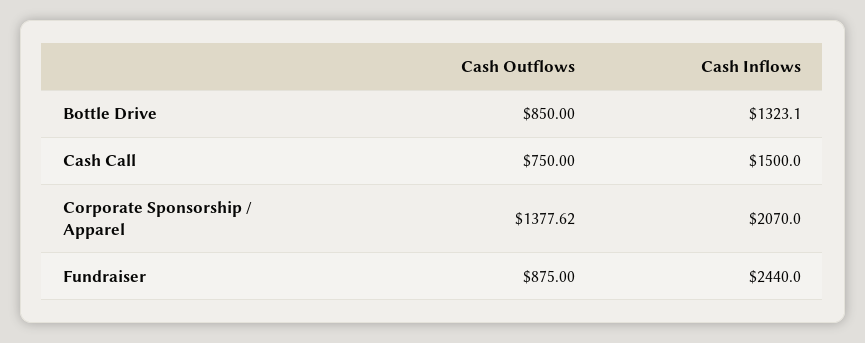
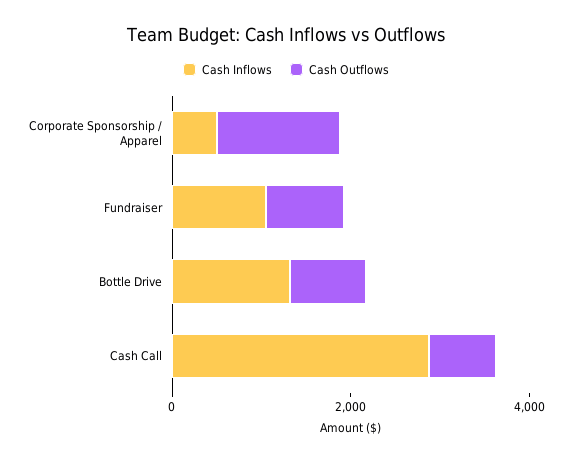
  {
    "Cash Outflows": {
      "Bottle Drive": 850,
      "Cash Call": 750,
      "Corporate Sponsorship / Apparel": 1377.62,
      "Fundraiser": 875
    },
    "Cash Inflows": {
      "Bottle Drive": 1323.1,
-     "Cash Call": 1500,
+     "Cash Call": 3000,
-     "Corporate Sponsorship / Apparel": 2070,
+     "Corporate Sponsorship / Apparel": 500,
-     "Fundraiser": 2440
+     "Fundraiser": 1000
    }
  }

